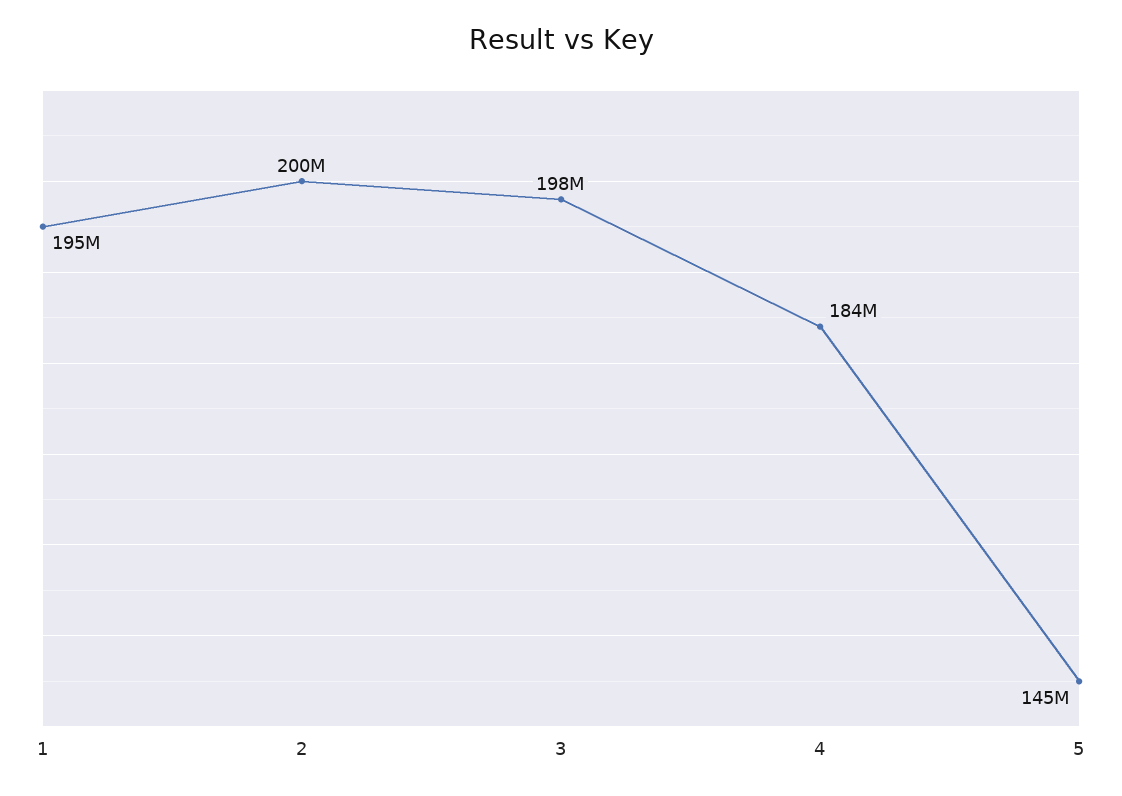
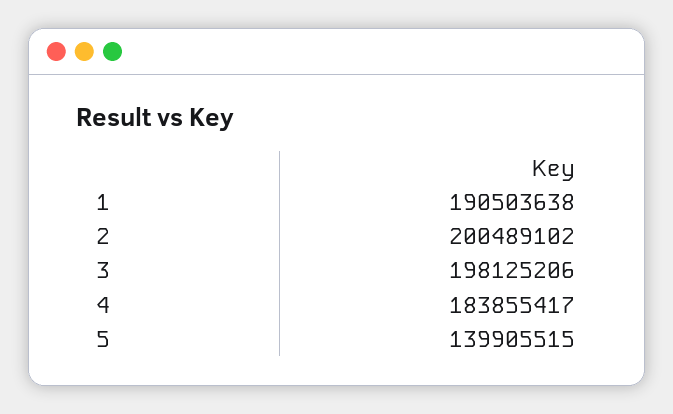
  {
-   "1": 195000000,
+   "1": 190503638,
    "2": 200489102,
    "3": 198125206,
    "4": 183855417,
-   "5": 145000000
+   "5": 139905515
  }

